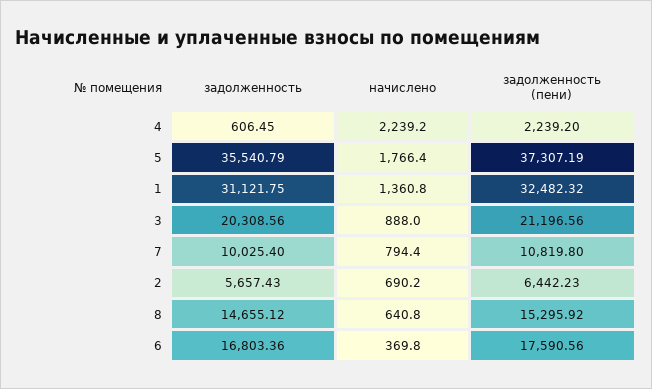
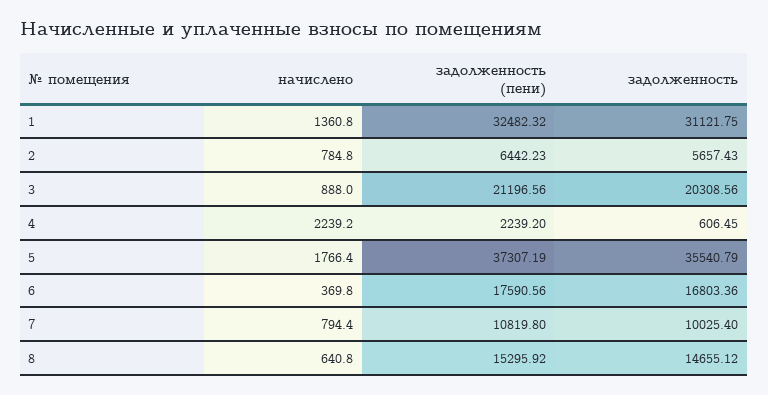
  {
    "задолженность": {
      "4": 606.45,
      "5": 35540.79,
      "1": 31121.75,
      "3": 20308.56,
      "7": 10025.4,
      "2": 5657.43,
      "8": 14655.12,
      "6": 16803.36
    },
    "начислено": {
      "4": 2239.2,
      "5": 1766.4,
      "1": 1360.8,
      "3": 888,
      "7": 794.4,
-     "2": 690.2,
+     "2": 784.8,
      "8": 640.8,
      "6": 369.8
    },
    "задолженность (пени)": {
      "4": 2239.2,
      "5": 37307.19,
      "1": 32482.32,
      "3": 21196.56,
      "7": 10819.8,
      "2": 6442.23,
      "8": 15295.92,
      "6": 17590.56
    }
  }

